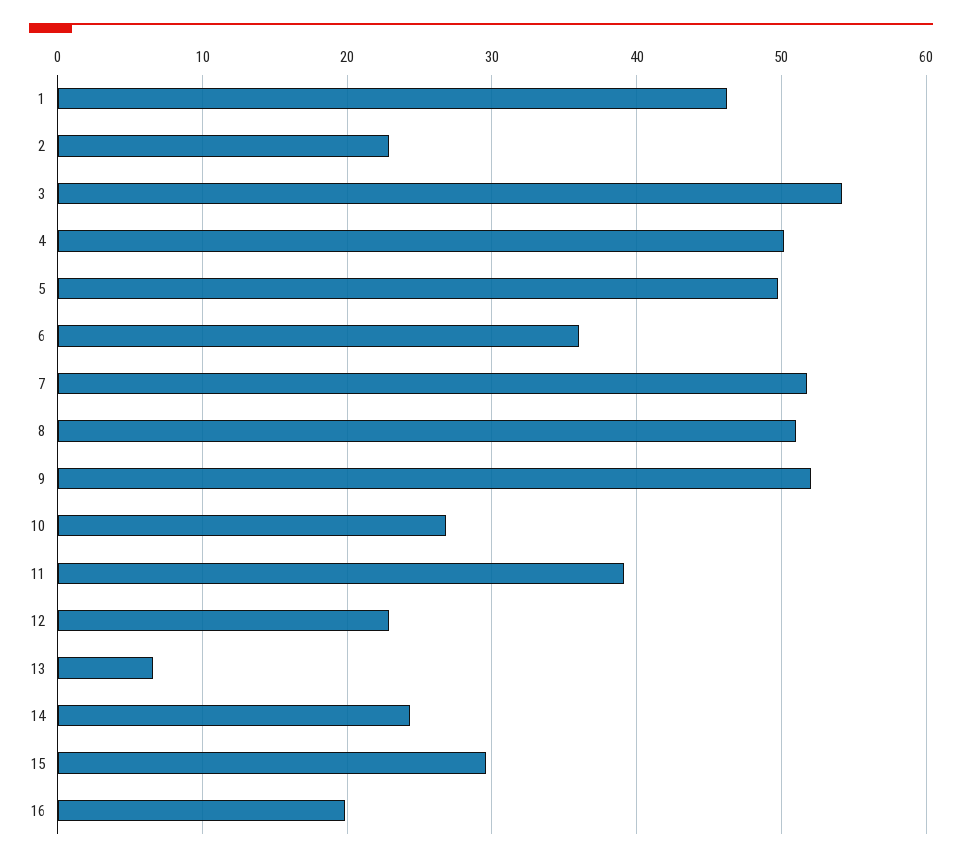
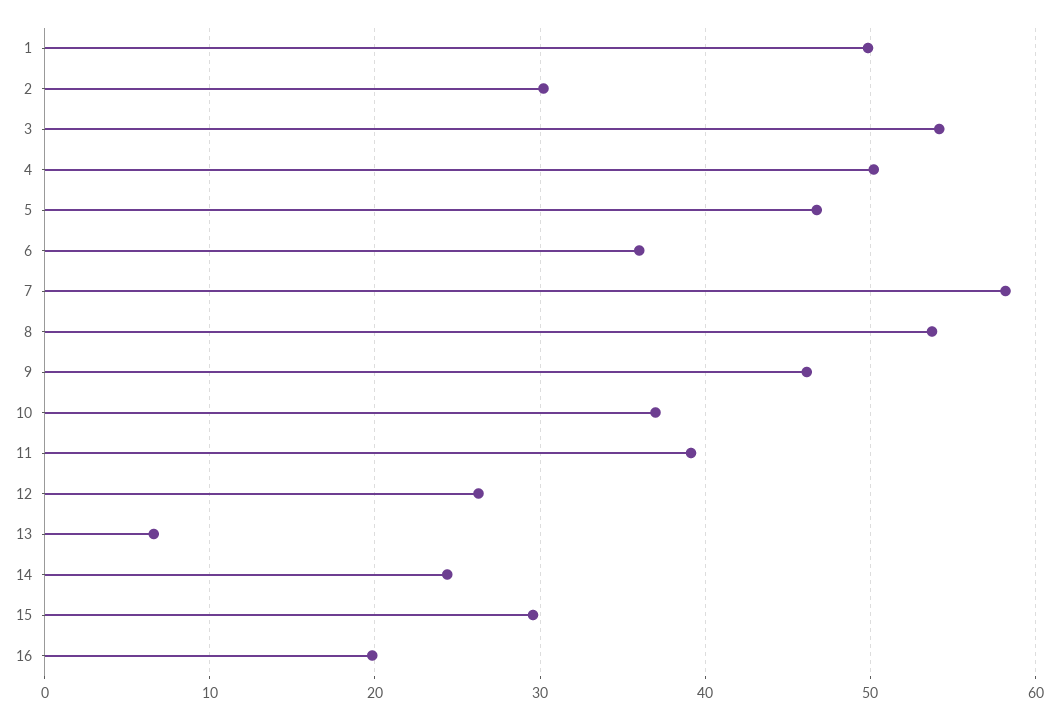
  {
-   "1": 46,
+   "1": 50,
-   "2": 23,
+   "2": 30,
    "3": 54,
    "4": 50,
-   "5": 50,
+   "5": 47,
    "6": 36,
-   "7": 52,
+   "7": 58,
-   "8": 51,
+   "8": 54,
-   "9": 52,
+   "9": 46,
-   "10": 27,
+   "10": 37,
    "11": 39,
-   "12": 23,
+   "12": 26,
    "13": 7,
    "14": 24,
    "15": 30,
    "16": 20
  }

